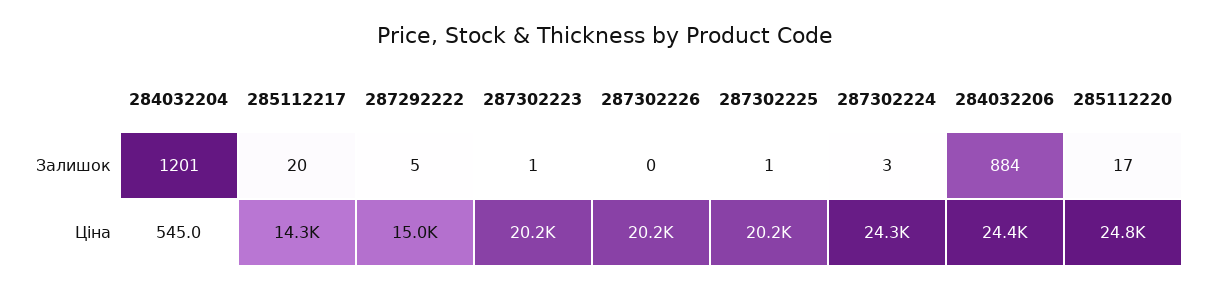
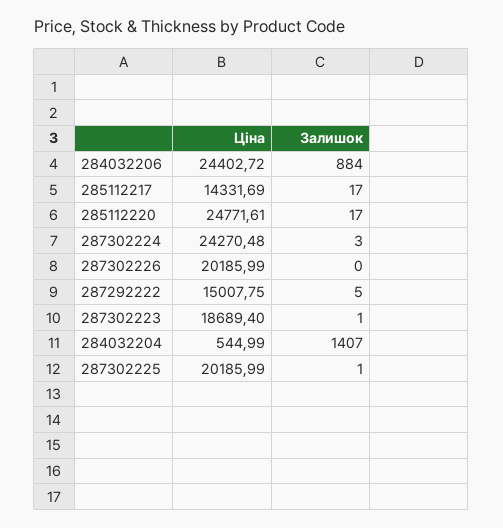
  {
    "284032204": {
-     "Залишок": 1201,
+     "Залишок": 1407,
      "Ціна": 544.99
    },
    "285112217": {
-     "Залишок": 20,
+     "Залишок": 17,
      "Ціна": 14331.69
    },
    "287292222": {
      "Залишок": 5,
      "Ціна": 15007.75
    },
    "287302223": {
      "Залишок": 1,
-     "Ціна": 20200
+     "Ціна": 18689.4
    },
    "287302226": {
      "Залишок": 0,
      "Ціна": 20185.99
    },
    "287302225": {
      "Залишок": 1,
      "Ціна": 20185.99
    },
    "287302224": {
      "Залишок": 3,
      "Ціна": 24270.48
    },
    "284032206": {
      "Залишок": 884,
      "Ціна": 24402.72
    },
    "285112220": {
      "Залишок": 17,
      "Ціна": 24771.61
    }
  }

